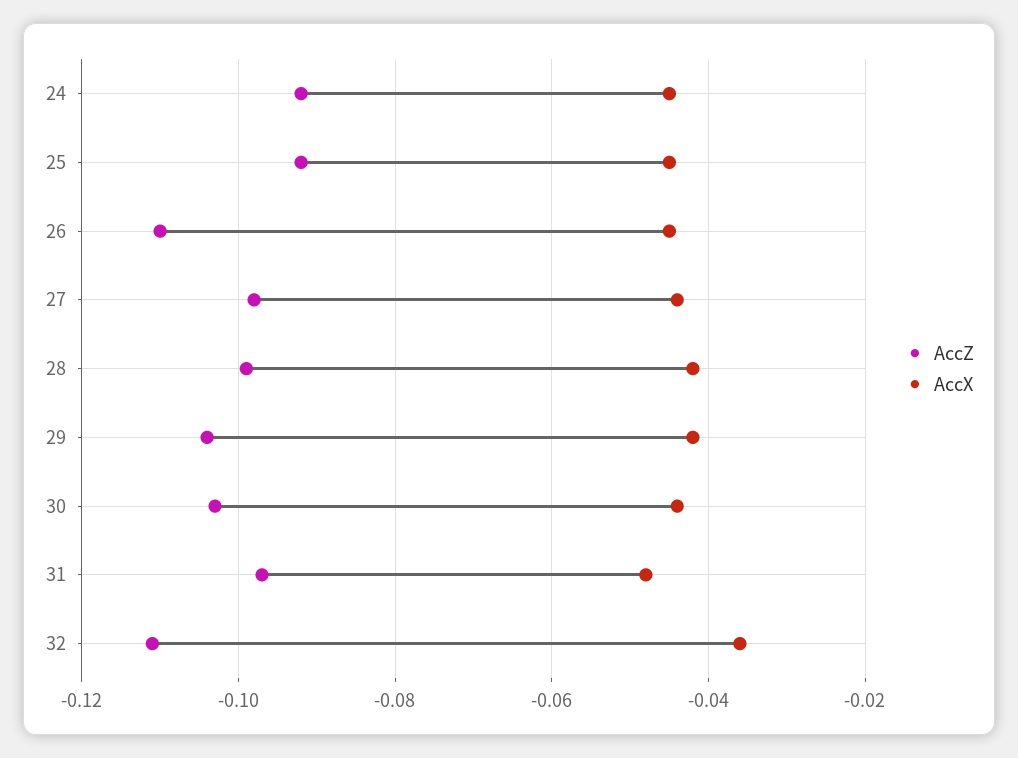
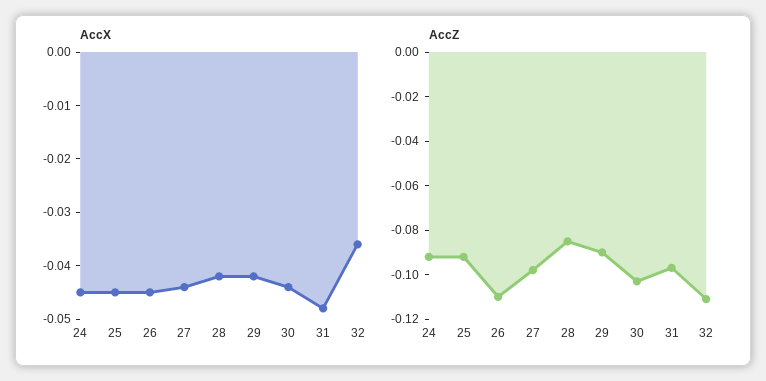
  {
    "AccZ": {
      "24": -0.09,
      "25": -0.09,
      "26": -0.11,
      "27": -0.1,
-     "28": -0.1,
+     "28": -0.085,
-     "29": -0.105,
+     "29": -0.09,
      "30": -0.105,
      "31": -0.095,
      "32": -0.11
    },
    "AccX": {
      "24": -0.045,
      "25": -0.045,
      "26": -0.045,
      "27": -0.045,
      "28": -0.04,
      "29": -0.04,
      "30": -0.045,
      "31": -0.05,
      "32": -0.035
    }
  }

